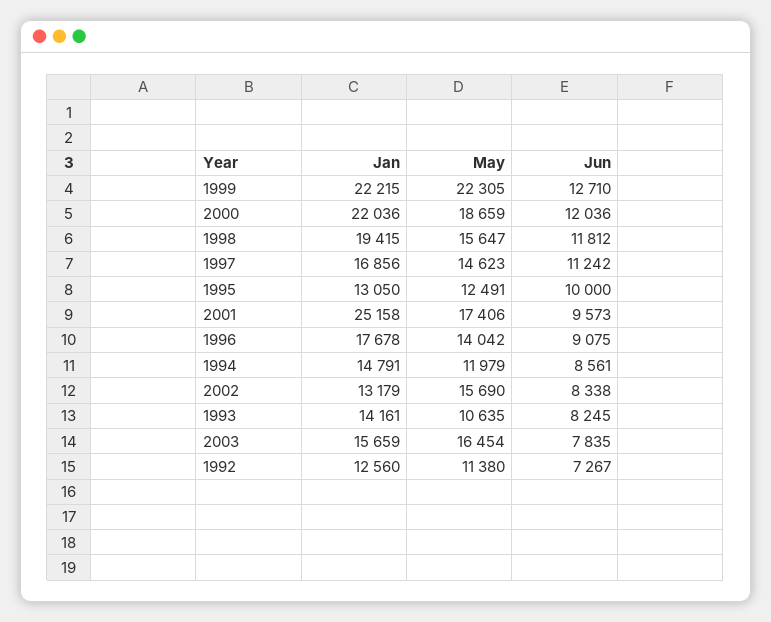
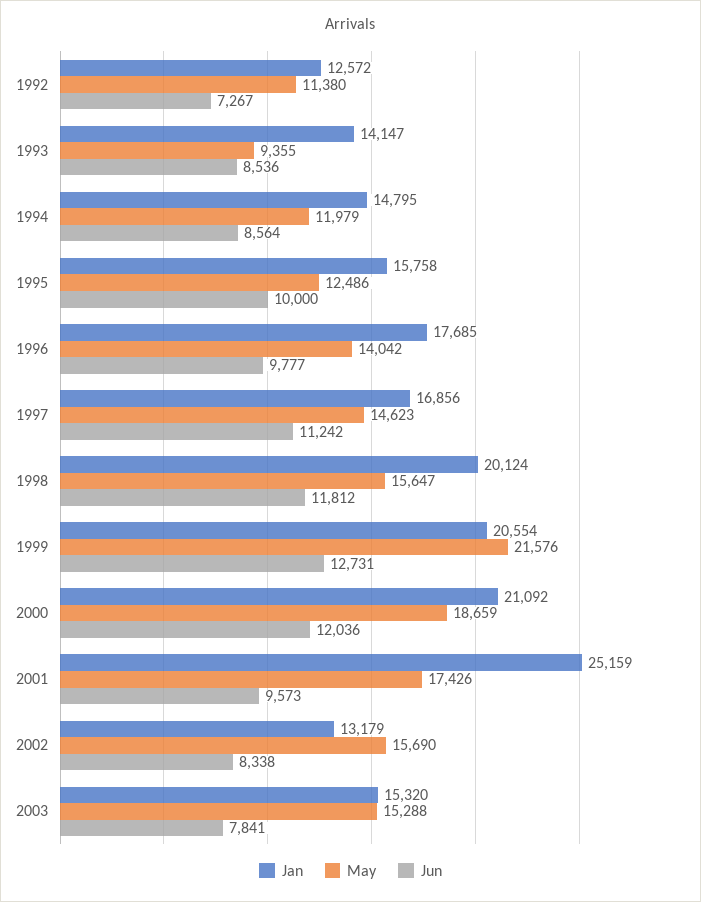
  {
    "Jan": {
-     "1999": 22215,
+     "1999": 20554,
-     "2000": 22036,
+     "2000": 21092,
-     "1998": 19415,
+     "1998": 20124,
      "1997": 16856,
-     "1995": 13050,
+     "1995": 15758,
-     "2001": 25158,
+     "2001": 25159,
-     "1996": 17678,
+     "1996": 17685,
-     "1994": 14791,
+     "1994": 14795,
      "2002": 13179,
-     "1993": 14161,
+     "1993": 14147,
-     "2003": 15659,
+     "2003": 15320,
-     "1992": 12560
+     "1992": 12572
    },
    "May": {
-     "1999": 22305,
+     "1999": 21576,
      "2000": 18659,
      "1998": 15647,
      "1997": 14623,
-     "1995": 12491,
+     "1995": 12486,
-     "2001": 17406,
+     "2001": 17426,
      "1996": 14042,
      "1994": 11979,
      "2002": 15690,
-     "1993": 10635,
+     "1993": 9355,
-     "2003": 16454,
+     "2003": 15288,
      "1992": 11380
    },
    "Jun": {
-     "1999": 12710,
+     "1999": 12731,
      "2000": 12036,
      "1998": 11812,
      "1997": 11242,
      "1995": 10000,
      "2001": 9573,
-     "1996": 9075,
+     "1996": 9777,
-     "1994": 8561,
+     "1994": 8564,
      "2002": 8338,
-     "1993": 8245,
+     "1993": 8536,
-     "2003": 7835,
+     "2003": 7841,
      "1992": 7267
    }
  }

